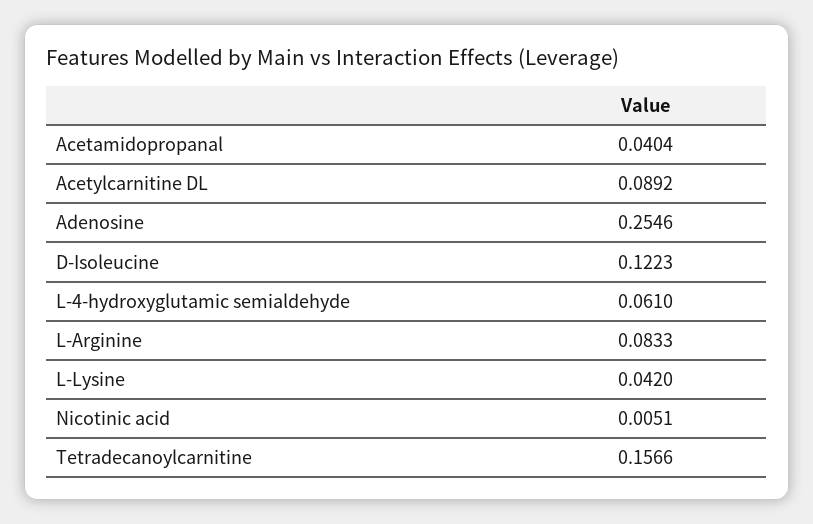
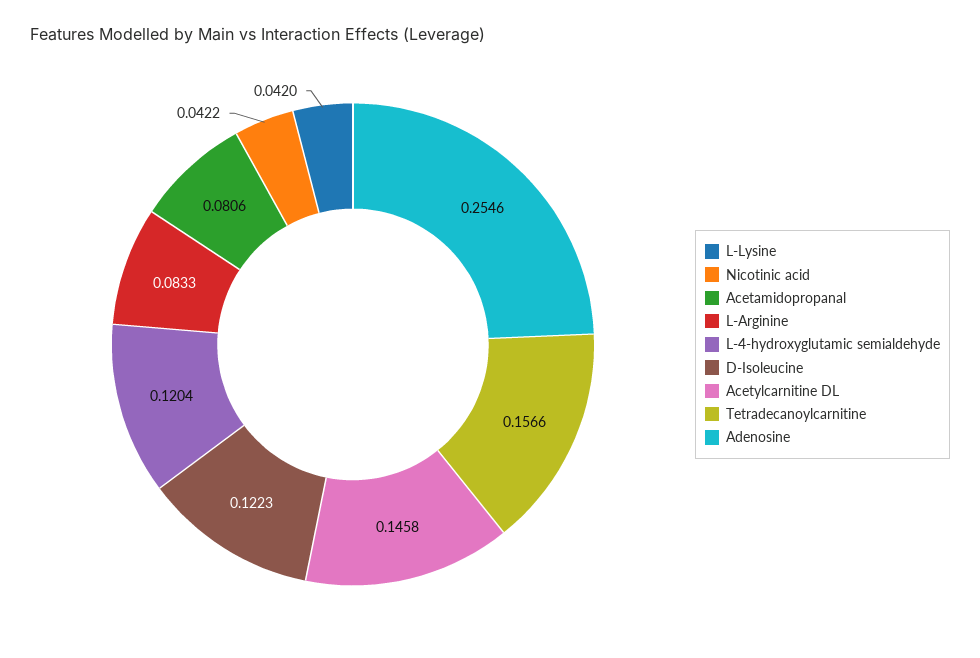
  {
-   "Acetamidopropanal": 0.0404,
+   "Acetamidopropanal": 0.0806,
-   "Acetylcarnitine DL": 0.0892,
+   "Acetylcarnitine DL": 0.1458,
    "Adenosine": 0.2546,
    "D-Isoleucine": 0.1223,
-   "L-4-hydroxyglutamic semialdehyde": 0.061,
+   "L-4-hydroxyglutamic semialdehyde": 0.1204,
    "L-Arginine": 0.0833,
    "L-Lysine": 0.042,
-   "Nicotinic acid": 0.0051,
+   "Nicotinic acid": 0.0422,
    "Tetradecanoylcarnitine": 0.1566
  }

